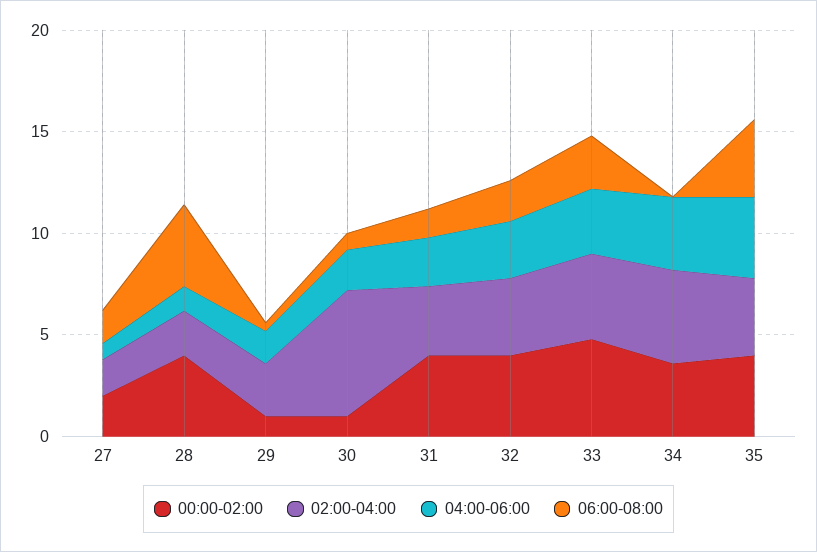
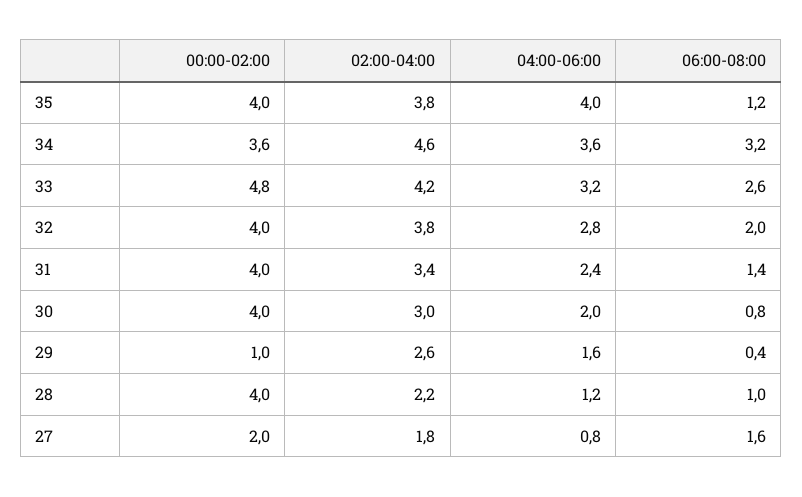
  {
    "00:00-02:00": {
      "27": 2,
      "28": 4,
      "29": 1,
-     "30": 1,
+     "30": 4,
      "31": 4,
      "32": 4,
      "33": 4.8,
      "34": 3.6,
      "35": 4
    },
    "02:00-04:00": {
      "27": 1.8,
      "28": 2.2,
      "29": 2.6,
-     "30": 6,
+     "30": 3,
      "31": 3.4,
      "32": 3.8,
      "33": 4.2,
      "34": 4.6,
      "35": 3.8
    },
    "04:00-06:00": {
      "27": 0.8,
      "28": 1.2,
      "29": 1.6,
      "30": 2,
      "31": 2.4,
      "32": 2.8,
      "33": 3.2,
      "34": 3.6,
      "35": 4
    },
    "06:00-08:00": {
      "27": 1.6,
-     "28": 4,
+     "28": 1,
      "29": 0.4,
      "30": 0.8,
      "31": 1.4,
      "32": 2,
      "33": 2.6,
-     "34": 0,
+     "34": 3.2,
-     "35": 4
+     "35": 1.2
    }
  }

